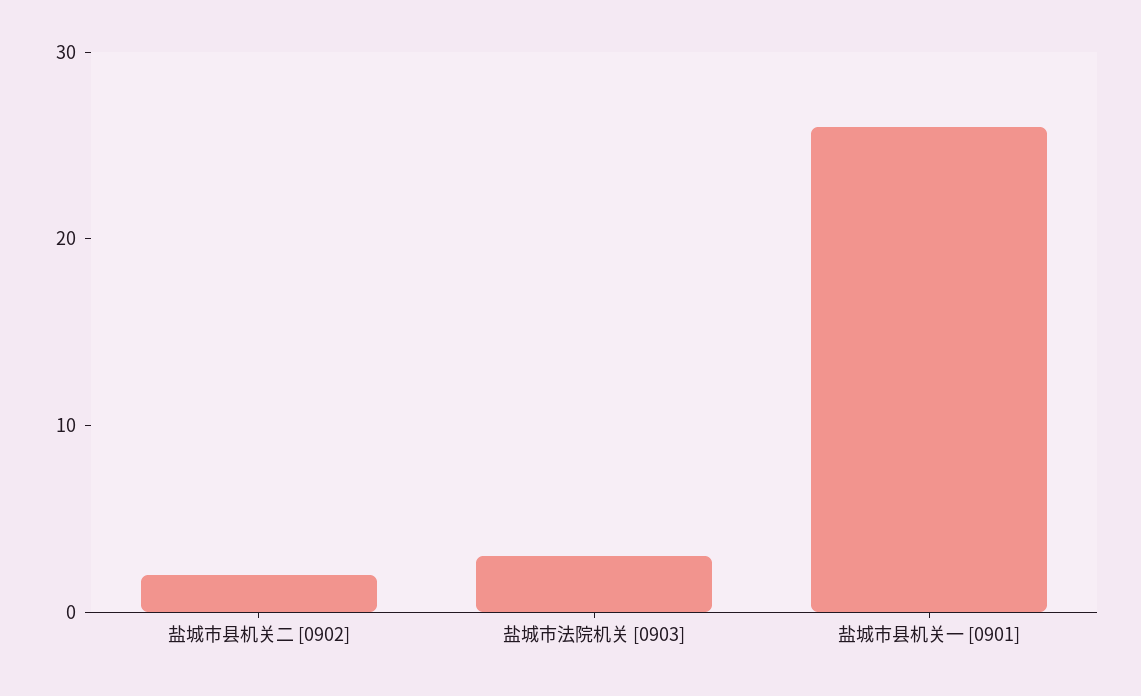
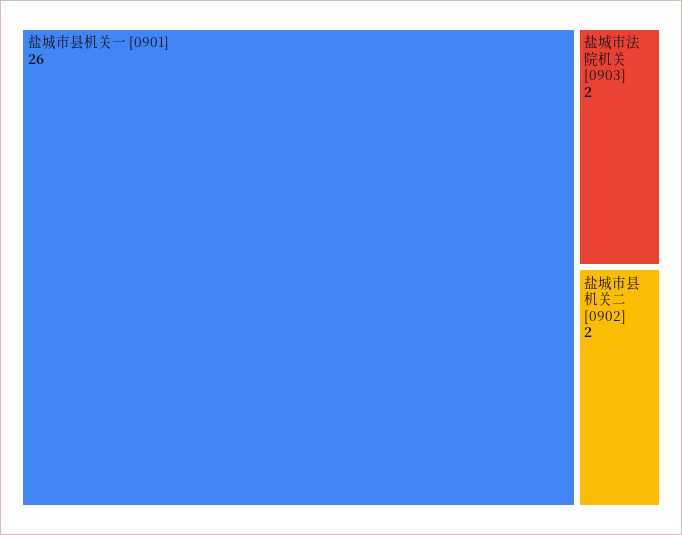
  {
    "盐城市县机关二 [0902]": 2,
-   "盐城市法院机关 [0903]": 3,
+   "盐城市法院机关 [0903]": 2,
    "盐城市县机关一 [0901]": 26
  }

